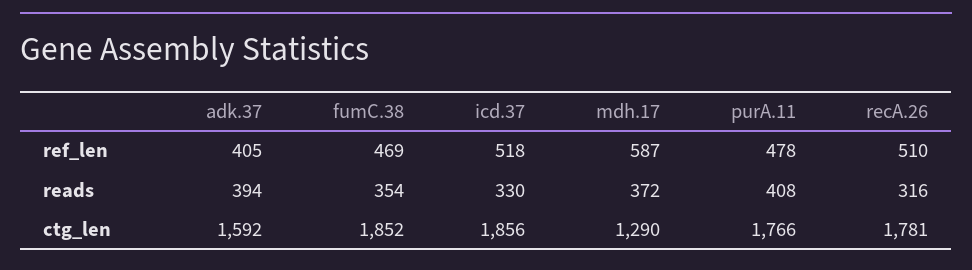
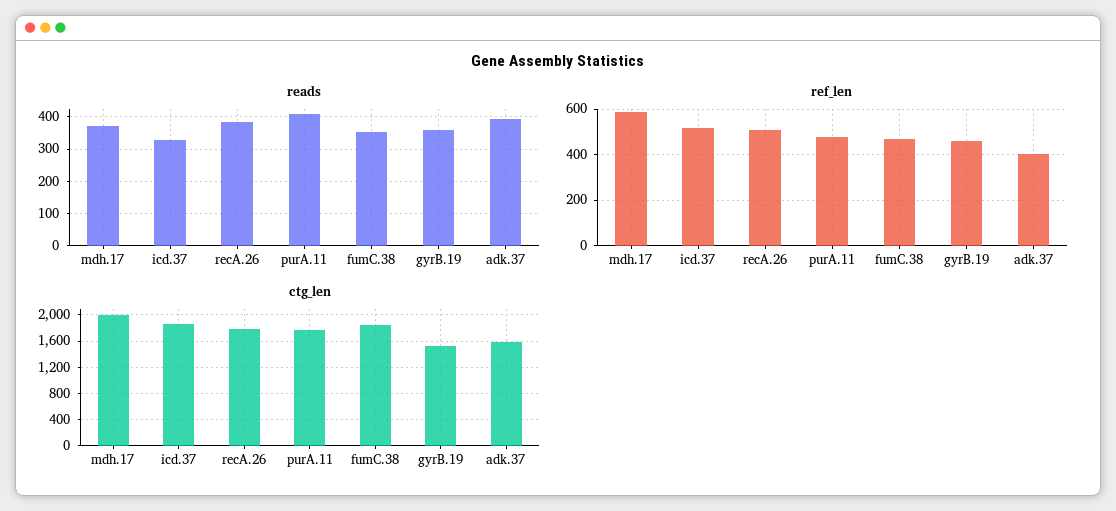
  {
    "ref_len": {
      "adk.37": 405,
      "fumC.38": 469,
      "icd.37": 518,
      "mdh.17": 587,
      "purA.11": 478,
-     "recA.26": 510
+     "recA.26": 510,
+     "gyrB.19": 450
    },
    "reads": {
      "adk.37": 394,
      "fumC.38": 354,
      "icd.37": 330,
      "mdh.17": 372,
      "purA.11": 408,
-     "recA.26": 316
+     "recA.26": 380,
+     "gyrB.19": 360
    },
    "ctg_len": {
      "adk.37": 1592,
      "fumC.38": 1852,
      "icd.37": 1856,
-     "mdh.17": 1290,
+     "mdh.17": 2000,
      "purA.11": 1766,
-     "recA.26": 1781
+     "recA.26": 1781,
+     "gyrB.19": 1500
    }
  }

